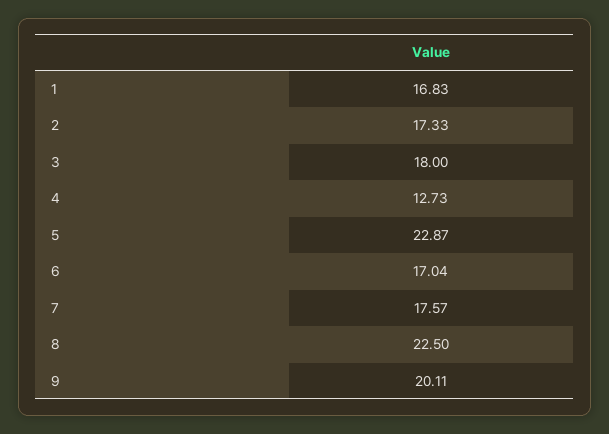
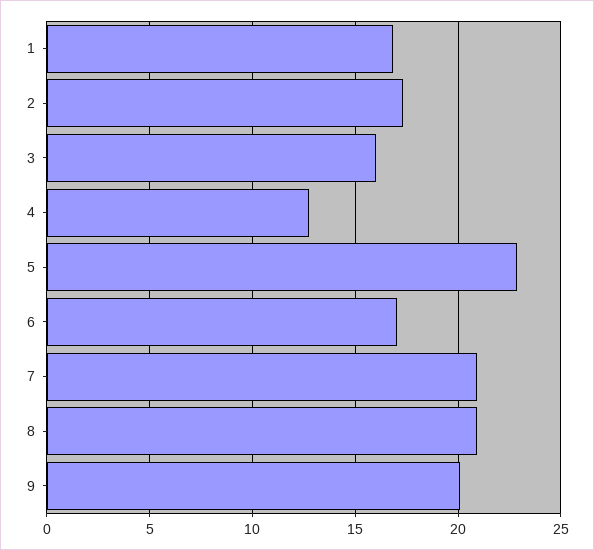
  {
    "1": 16.83,
    "2": 17.33,
-   "3": 18,
+   "3": 16,
    "4": 12.73,
    "5": 22.87,
    "6": 17.04,
-   "7": 17.57,
+   "7": 21,
-   "8": 22.5,
+   "8": 21,
    "9": 20.11
  }

